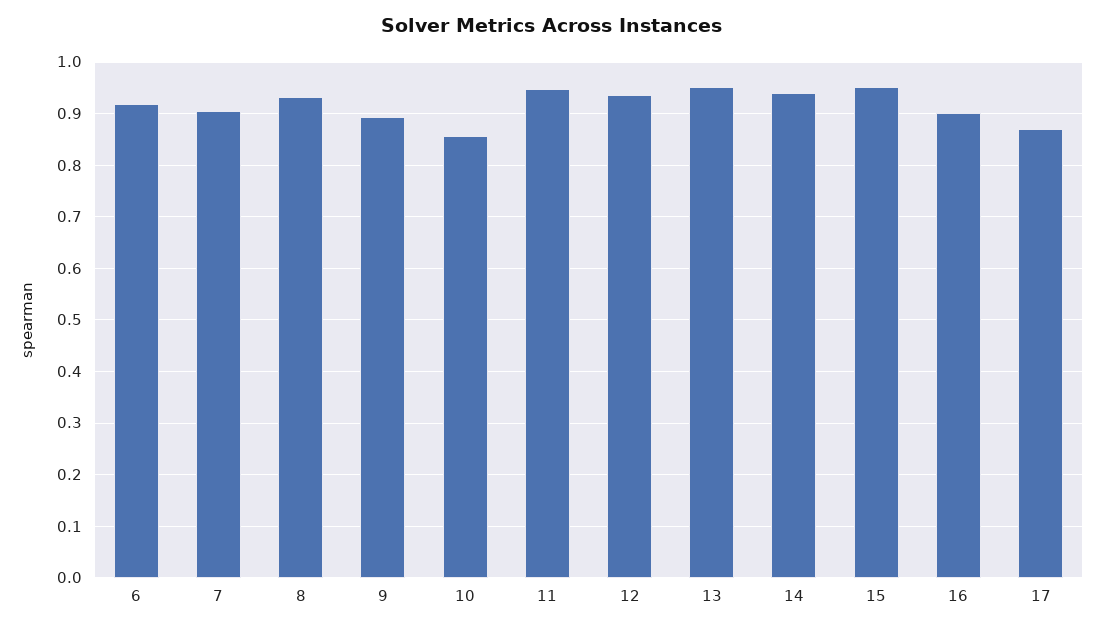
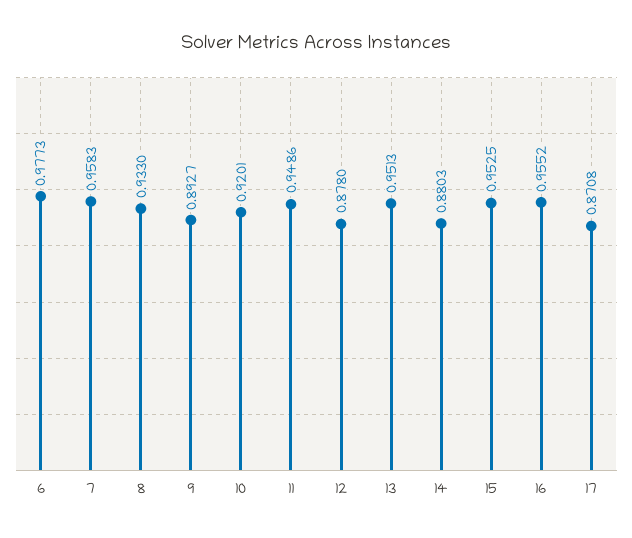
  {
-   "6": 0.92,
+   "6": 0.9773,
-   "7": 0.9,
+   "7": 0.9583,
    "8": 0.933,
    "9": 0.8927,
-   "10": 0.86,
+   "10": 0.9201,
    "11": 0.9486,
-   "12": 0.94,
+   "12": 0.878,
    "13": 0.9513,
-   "14": 0.94,
+   "14": 0.8803,
    "15": 0.9525,
-   "16": 0.9,
+   "16": 0.9552,
    "17": 0.8708
  }

